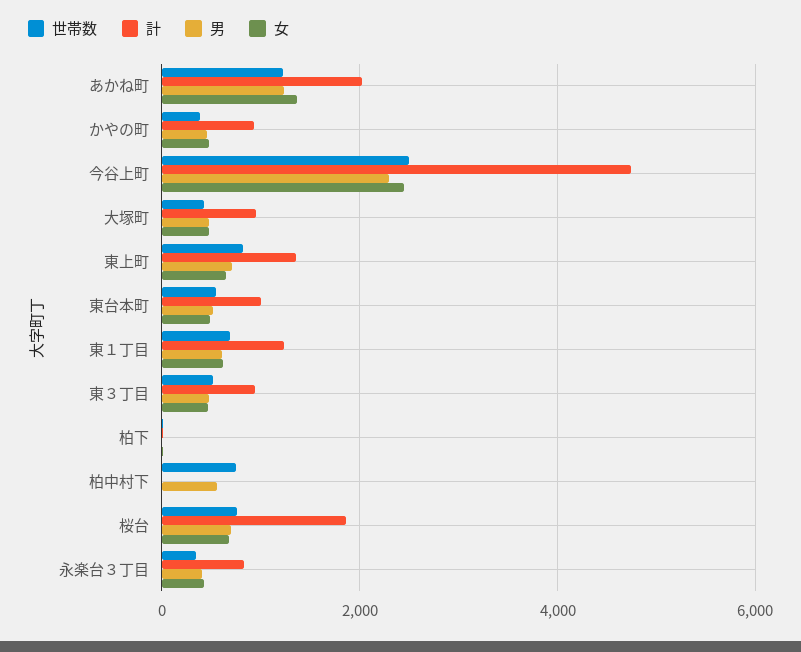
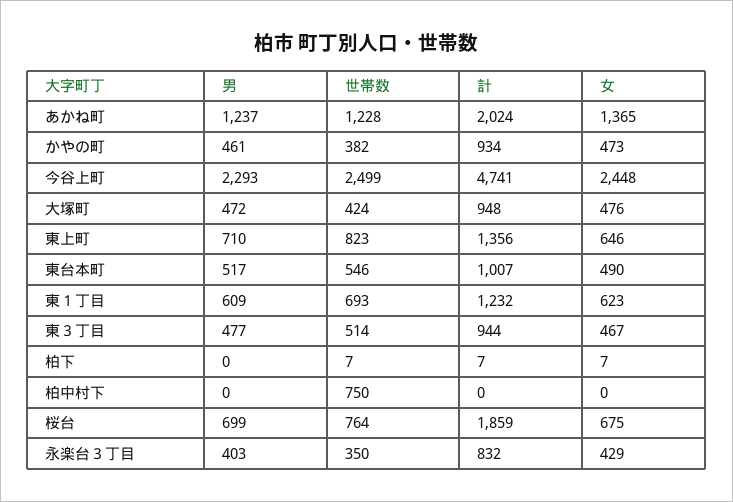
  {
    "世帯数": {
      "あかね町": 1228,
      "かやの町": 382,
      "今谷上町": 2499,
      "大塚町": 424,
      "東上町": 823,
      "東台本町": 546,
      "東１丁目": 693,
      "東３丁目": 514,
      "柏下": 7,
      "柏中村下": 750,
      "桜台": 764,
      "永楽台３丁目": 350
    },
    "計": {
      "あかね町": 2024,
      "かやの町": 934,
      "今谷上町": 4741,
      "大塚町": 948,
      "東上町": 1356,
      "東台本町": 1007,
      "東１丁目": 1232,
      "東３丁目": 944,
      "柏下": 7,
      "柏中村下": 0,
      "桜台": 1859,
      "永楽台３丁目": 832
    },
    "男": {
      "あかね町": 1237,
      "かやの町": 461,
      "今谷上町": 2293,
      "大塚町": 472,
      "東上町": 710,
      "東台本町": 517,
      "東１丁目": 609,
      "東３丁目": 477,
      "柏下": 0,
-     "柏中村下": 600,
+     "柏中村下": 0,
      "桜台": 699,
      "永楽台３丁目": 403
    },
    "女": {
      "あかね町": 1365,
      "かやの町": 473,
      "今谷上町": 2448,
      "大塚町": 476,
      "東上町": 646,
      "東台本町": 490,
      "東１丁目": 623,
      "東３丁目": 467,
      "柏下": 7,
      "柏中村下": 0,
      "桜台": 675,
      "永楽台３丁目": 429
    }
  }

